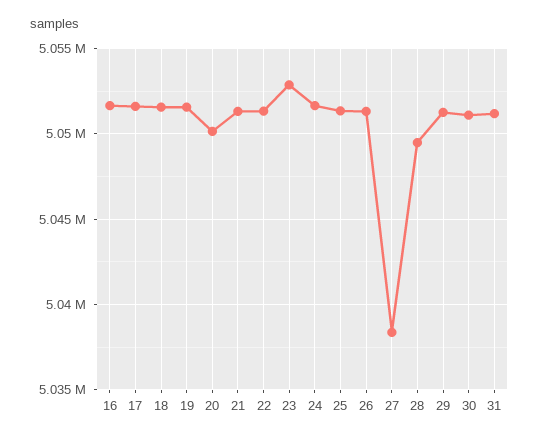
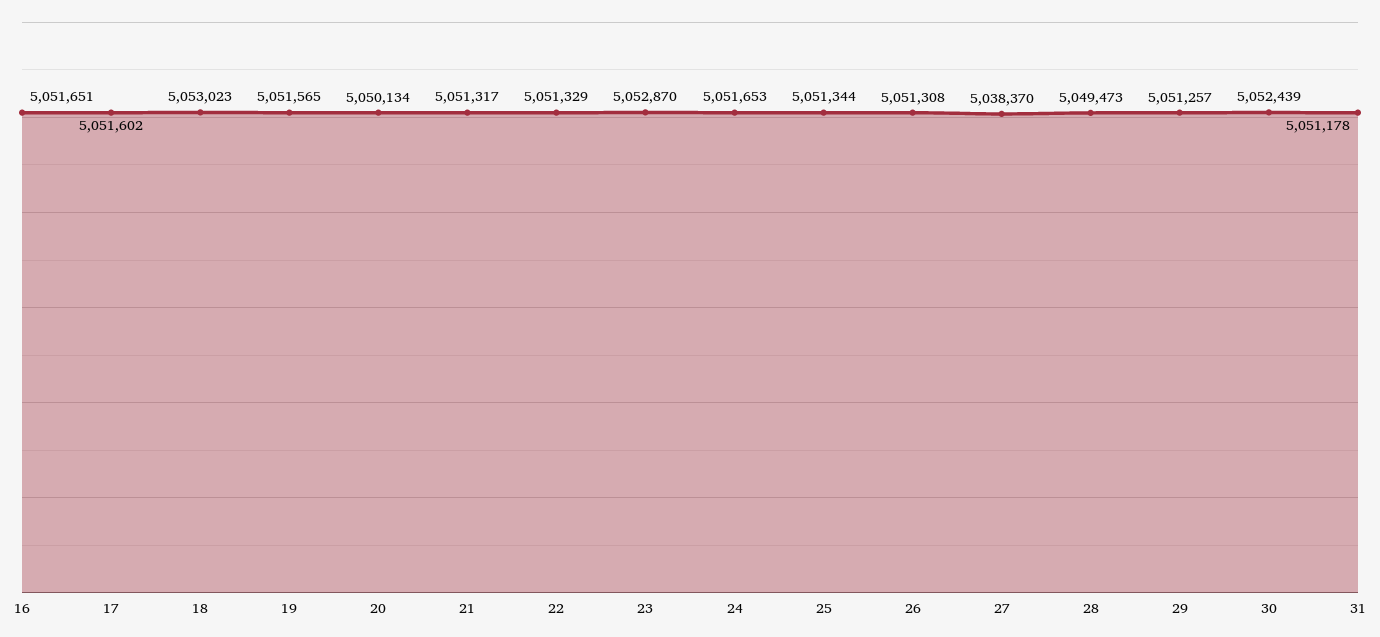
  {
    "16": 5051651,
    "17": 5051602,
-   "18": 5051500,
+   "18": 5053023,
    "19": 5051565,
    "20": 5050134,
    "21": 5051317,
    "22": 5051329,
    "23": 5052870,
    "24": 5051653,
    "25": 5051344,
    "26": 5051308,
    "27": 5038370,
    "28": 5049473,
    "29": 5051257,
-   "30": 5051000,
+   "30": 5052439,
    "31": 5051178
  }

